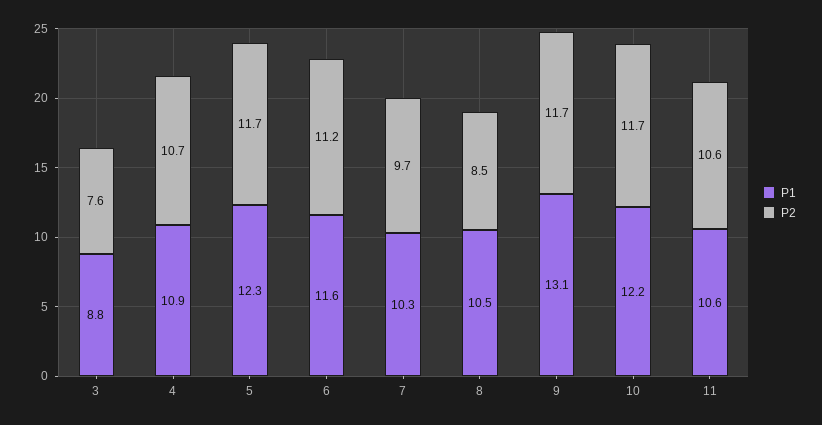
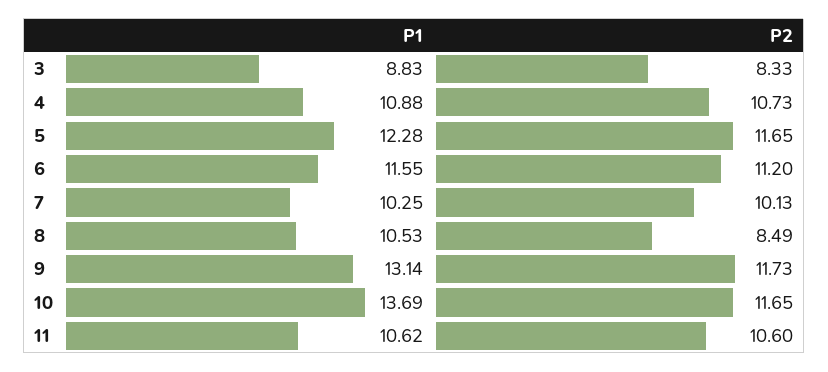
  {
    "P1": {
      "3": 8.83,
      "4": 10.88,
      "5": 12.28,
      "6": 11.55,
      "7": 10.25,
      "8": 10.53,
      "9": 13.14,
-     "10": 12.2,
+     "10": 13.69,
      "11": 10.62
    },
    "P2": {
-     "3": 7.6,
+     "3": 8.33,
      "4": 10.73,
      "5": 11.65,
      "6": 11.2,
-     "7": 9.7,
+     "7": 10.13,
      "8": 8.49,
      "9": 11.73,
      "10": 11.65,
      "11": 10.6
    }
  }

